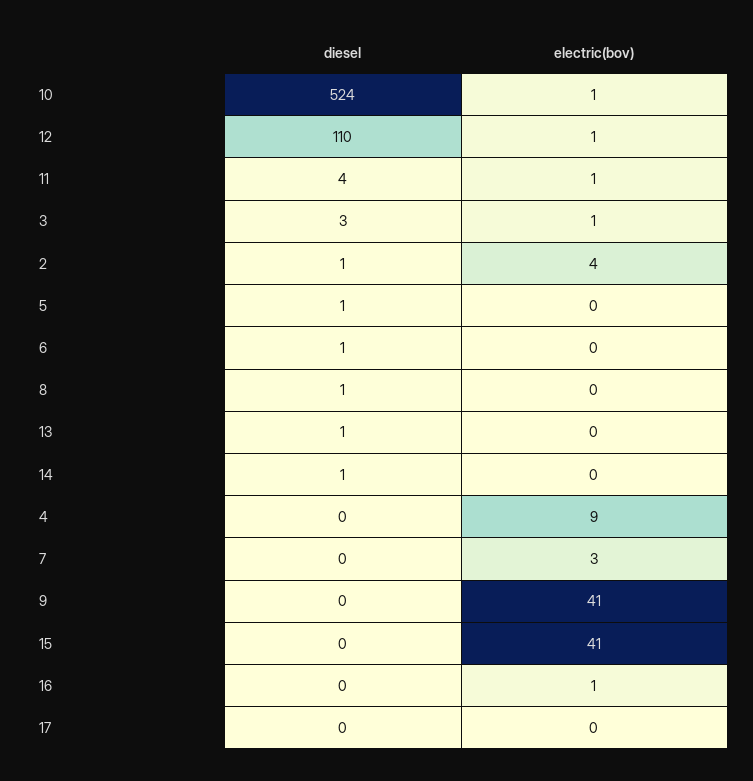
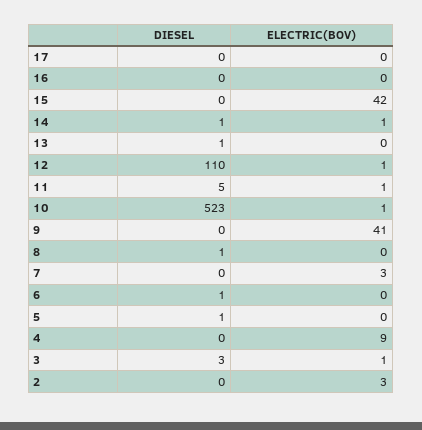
  {
    "diesel": {
-     "10": 524,
+     "10": 523,
      "12": 110,
-     "11": 4,
+     "11": 5,
      "3": 3,
-     "2": 1,
+     "2": 0,
      "5": 1,
      "6": 1,
      "8": 1,
      "13": 1,
      "14": 1,
      "4": 0,
      "7": 0,
      "9": 0,
      "15": 0,
      "16": 0,
      "17": 0
    },
    "electric(bov)": {
      "10": 1,
      "12": 1,
      "11": 1,
      "3": 1,
-     "2": 4,
+     "2": 3,
      "5": 0,
      "6": 0,
      "8": 0,
      "13": 0,
-     "14": 0,
+     "14": 1,
      "4": 9,
      "7": 3,
      "9": 41,
-     "15": 41,
+     "15": 42,
-     "16": 1,
+     "16": 0,
      "17": 0
    }
  }

